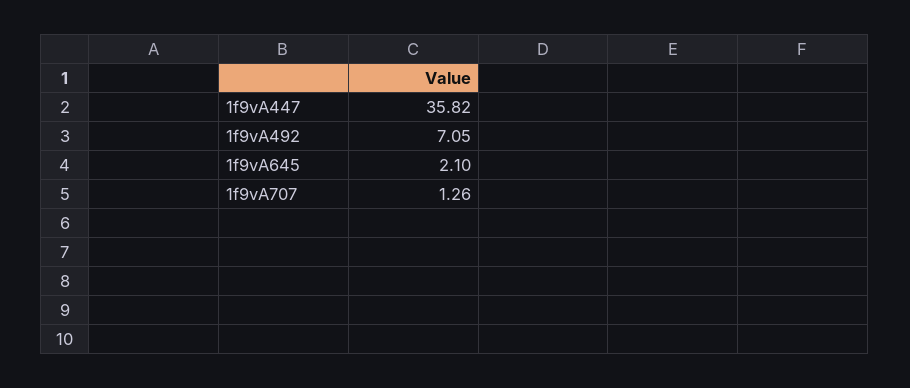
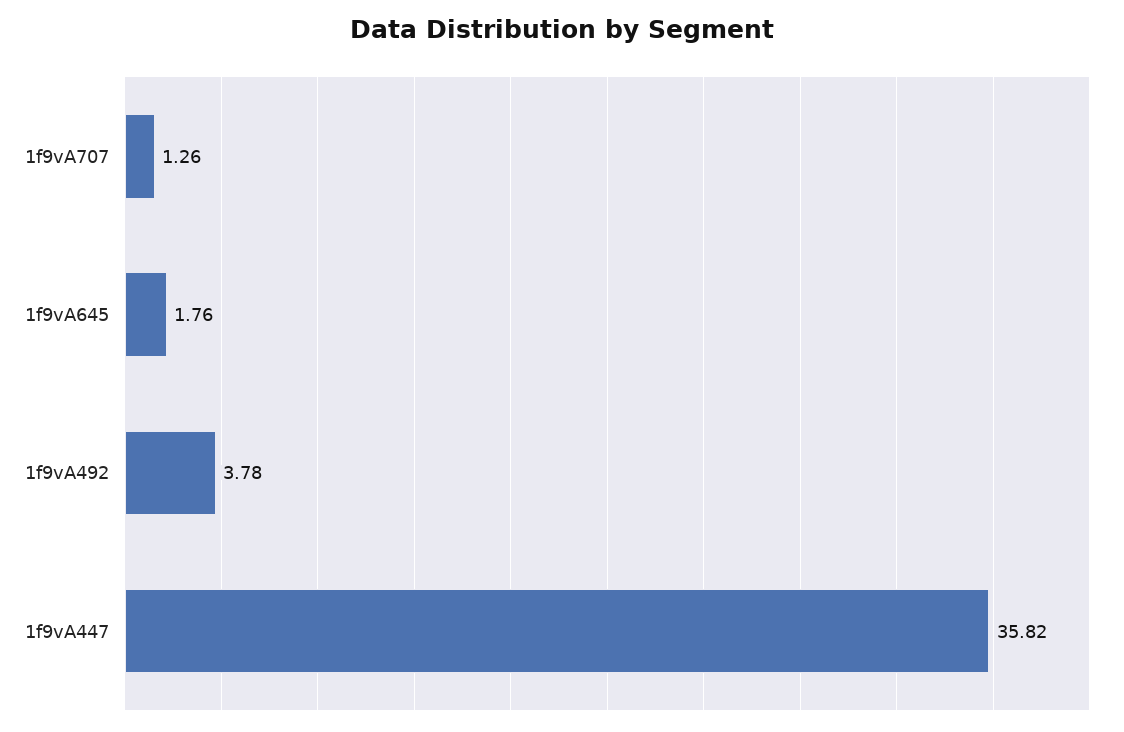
  {
    "1f9vA447": 35.82,
-   "1f9vA492": 7.05,
+   "1f9vA492": 3.78,
-   "1f9vA645": 2.1,
+   "1f9vA645": 1.76,
    "1f9vA707": 1.26
  }

